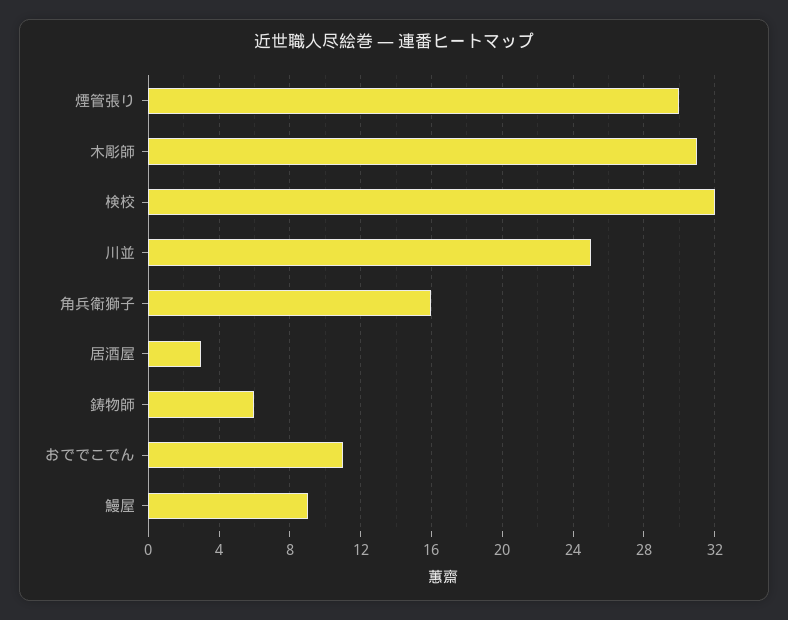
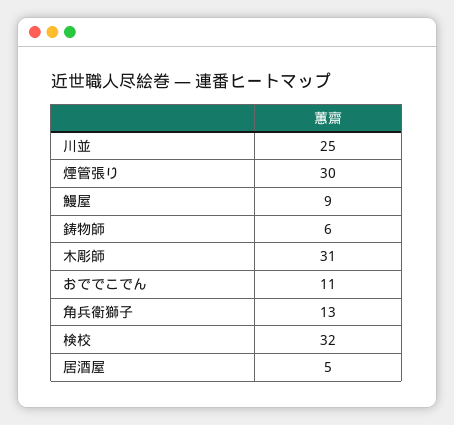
  {
    "煙管張り": 30,
    "木彫師": 31,
    "検校": 32,
    "川並": 25,
-   "角兵衛獅子": 16,
+   "角兵衛獅子": 13,
-   "居酒屋": 3,
+   "居酒屋": 5,
    "鋳物師": 6,
    "おででこでん": 11,
    "鰻屋": 9
  }

